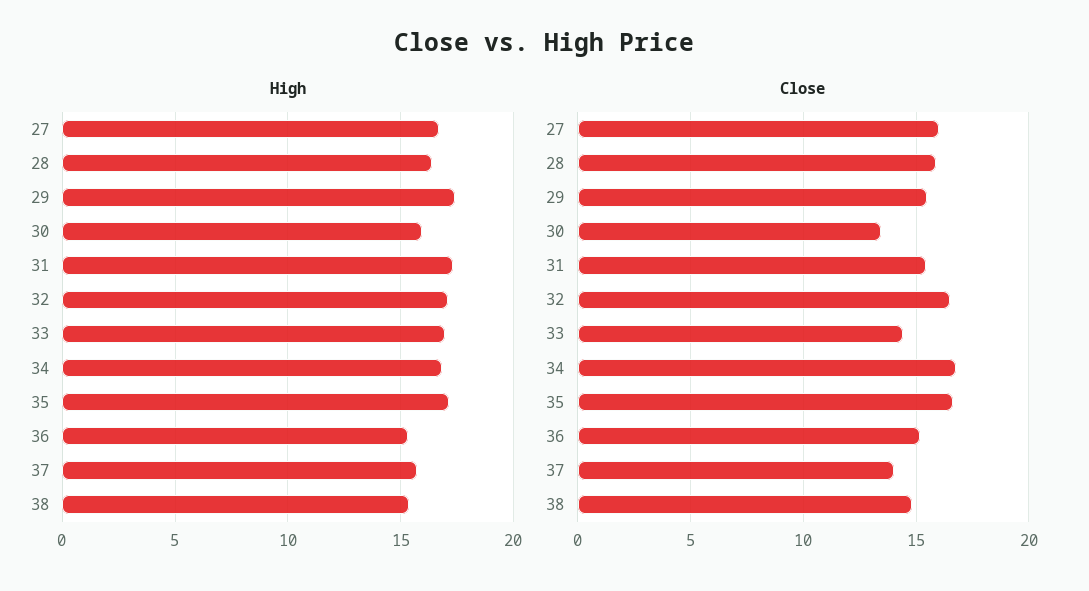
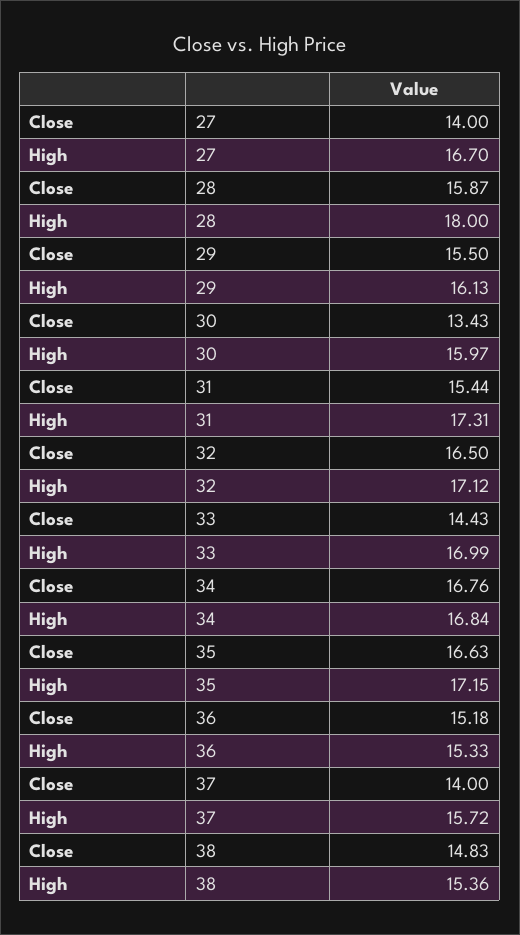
  {
    "High": {
      "27": 16.7,
-     "28": 16.5,
+     "28": 18,
-     "29": 17.5,
+     "29": 16.13,
      "30": 15.97,
      "31": 17.31,
      "32": 17.12,
      "33": 16.99,
      "34": 16.84,
      "35": 17.15,
      "36": 15.33,
      "37": 15.72,
      "38": 15.36
    },
    "Close": {
-     "27": 16,
+     "27": 14,
      "28": 15.87,
      "29": 15.5,
      "30": 13.43,
      "31": 15.44,
      "32": 16.5,
      "33": 14.43,
      "34": 16.76,
      "35": 16.63,
      "36": 15.18,
      "37": 14,
      "38": 14.83
    }
  }

